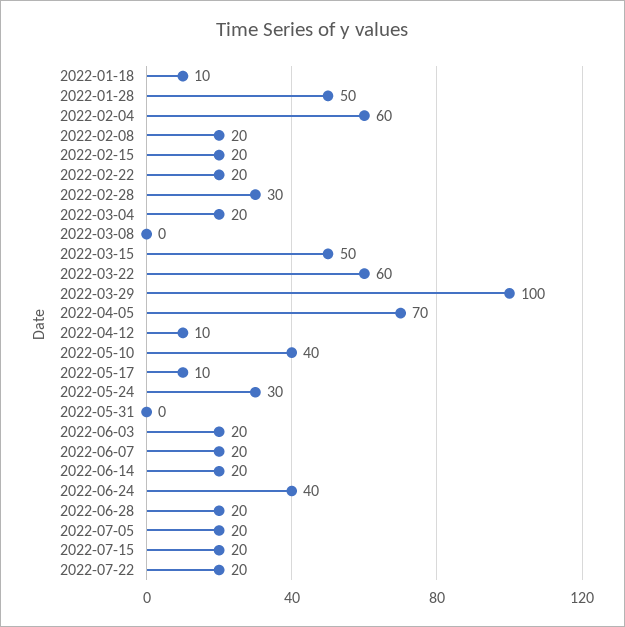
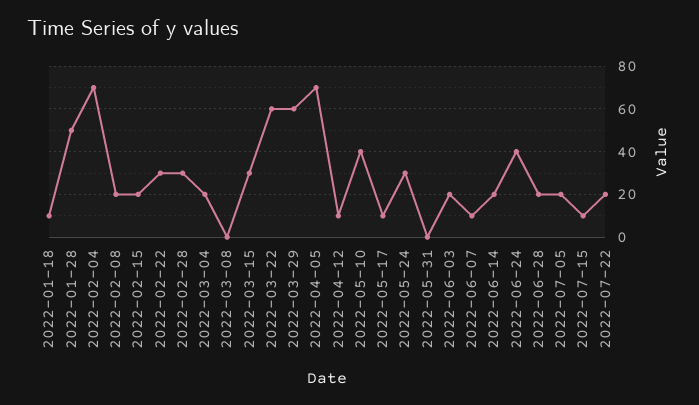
  {
    "2022-01-18": 10,
    "2022-01-28": 50,
-   "2022-02-04": 60,
+   "2022-02-04": 70,
    "2022-02-08": 20,
    "2022-02-15": 20,
-   "2022-02-22": 20,
+   "2022-02-22": 30,
    "2022-02-28": 30,
    "2022-03-04": 20,
    "2022-03-08": 0,
-   "2022-03-15": 50,
+   "2022-03-15": 30,
    "2022-03-22": 60,
-   "2022-03-29": 100,
+   "2022-03-29": 60,
    "2022-04-05": 70,
    "2022-04-12": 10,
    "2022-05-10": 40,
    "2022-05-17": 10,
    "2022-05-24": 30,
    "2022-05-31": 0,
    "2022-06-03": 20,
-   "2022-06-07": 20,
+   "2022-06-07": 10,
    "2022-06-14": 20,
    "2022-06-24": 40,
    "2022-06-28": 20,
    "2022-07-05": 20,
-   "2022-07-15": 20,
+   "2022-07-15": 10,
    "2022-07-22": 20
  }

